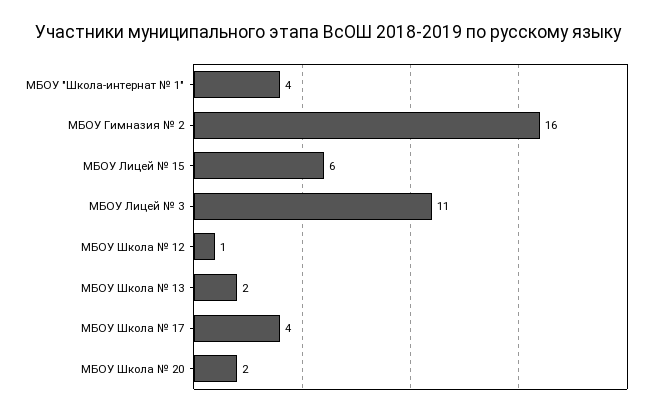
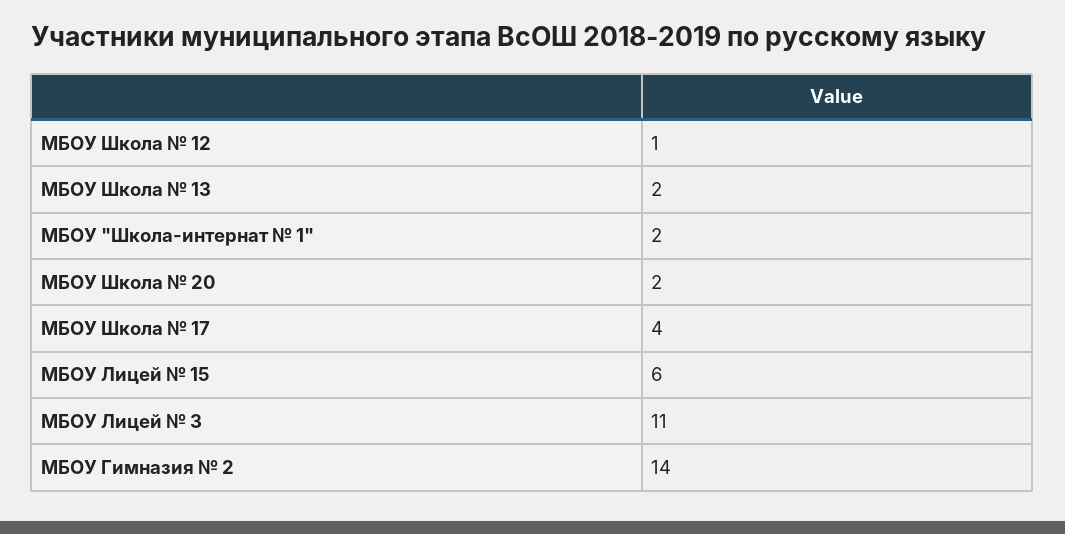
  {
-   "МБОУ \"Школа-интернат № 1\"": 4,
+   "МБОУ \"Школа-интернат № 1\"": 2,
-   "МБОУ Гимназия № 2": 16,
+   "МБОУ Гимназия № 2": 14,
    "МБОУ Лицей № 15": 6,
    "МБОУ Лицей № 3": 11,
    "МБОУ Школа № 12": 1,
    "МБОУ Школа № 13": 2,
    "МБОУ Школа № 17": 4,
    "МБОУ Школа № 20": 2
  }

